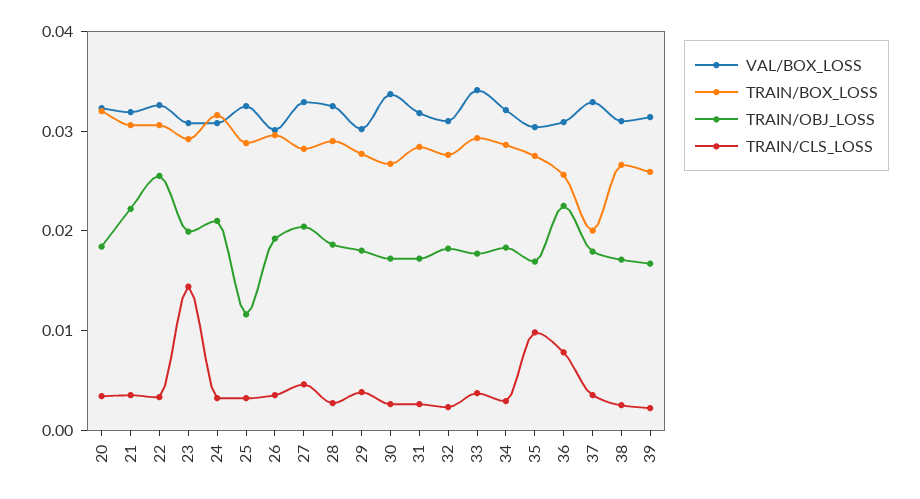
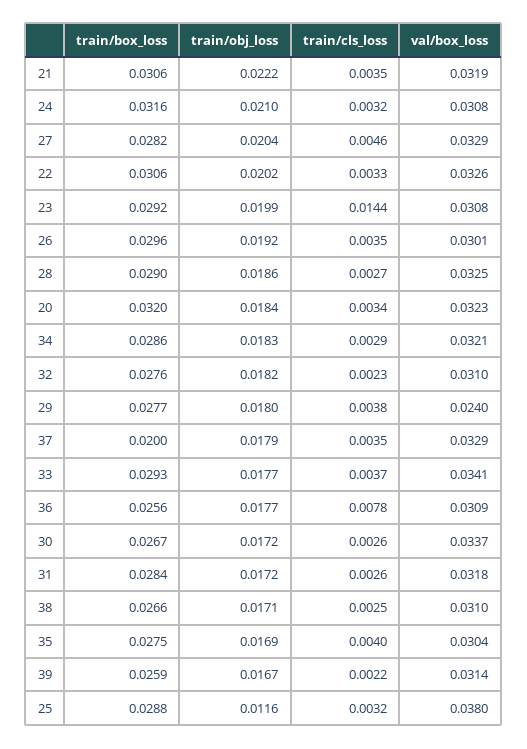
  {
    "VAL/BOX_LOSS": {
      "20": 0.0323,
      "21": 0.0319,
      "22": 0.0326,
      "23": 0.0308,
      "24": 0.0308,
-     "25": 0.032,
+     "25": 0.038,
      "26": 0.0301,
      "27": 0.0329,
      "28": 0.0325,
-     "29": 0.03,
+     "29": 0.024,
      "30": 0.0337,
      "31": 0.0318,
      "32": 0.031,
      "33": 0.0341,
      "34": 0.0321,
      "35": 0.0304,
      "36": 0.0309,
      "37": 0.0329,
      "38": 0.031,
      "39": 0.0314
    },
    "TRAIN/BOX_LOSS": {
      "20": 0.032,
      "21": 0.0306,
      "22": 0.0306,
      "23": 0.0292,
      "24": 0.0316,
      "25": 0.0288,
      "26": 0.0296,
      "27": 0.0282,
      "28": 0.029,
      "29": 0.0277,
      "30": 0.0267,
      "31": 0.0284,
      "32": 0.0276,
      "33": 0.0293,
      "34": 0.0286,
      "35": 0.0275,
      "36": 0.0256,
      "37": 0.02,
      "38": 0.0266,
      "39": 0.0259
    },
    "TRAIN/OBJ_LOSS": {
      "20": 0.0184,
      "21": 0.0222,
-     "22": 0.026,
+     "22": 0.0202,
      "23": 0.0199,
      "24": 0.021,
      "25": 0.0116,
      "26": 0.0192,
      "27": 0.0204,
      "28": 0.0186,
      "29": 0.018,
      "30": 0.0172,
      "31": 0.0172,
      "32": 0.0182,
      "33": 0.0177,
      "34": 0.0183,
      "35": 0.0169,
-     "36": 0.022,
+     "36": 0.0177,
      "37": 0.0179,
      "38": 0.0171,
      "39": 0.0167
    },
    "TRAIN/CLS_LOSS": {
      "20": 0.0034,
      "21": 0.0035,
      "22": 0.0033,
      "23": 0.0144,
      "24": 0.0032,
      "25": 0.0032,
      "26": 0.0035,
      "27": 0.0046,
      "28": 0.0027,
      "29": 0.0038,
      "30": 0.0026,
      "31": 0.0026,
      "32": 0.0023,
      "33": 0.0037,
      "34": 0.0029,
-     "35": 0.01,
+     "35": 0.004,
      "36": 0.0078,
      "37": 0.0035,
      "38": 0.0025,
      "39": 0.0022
    }
  }

